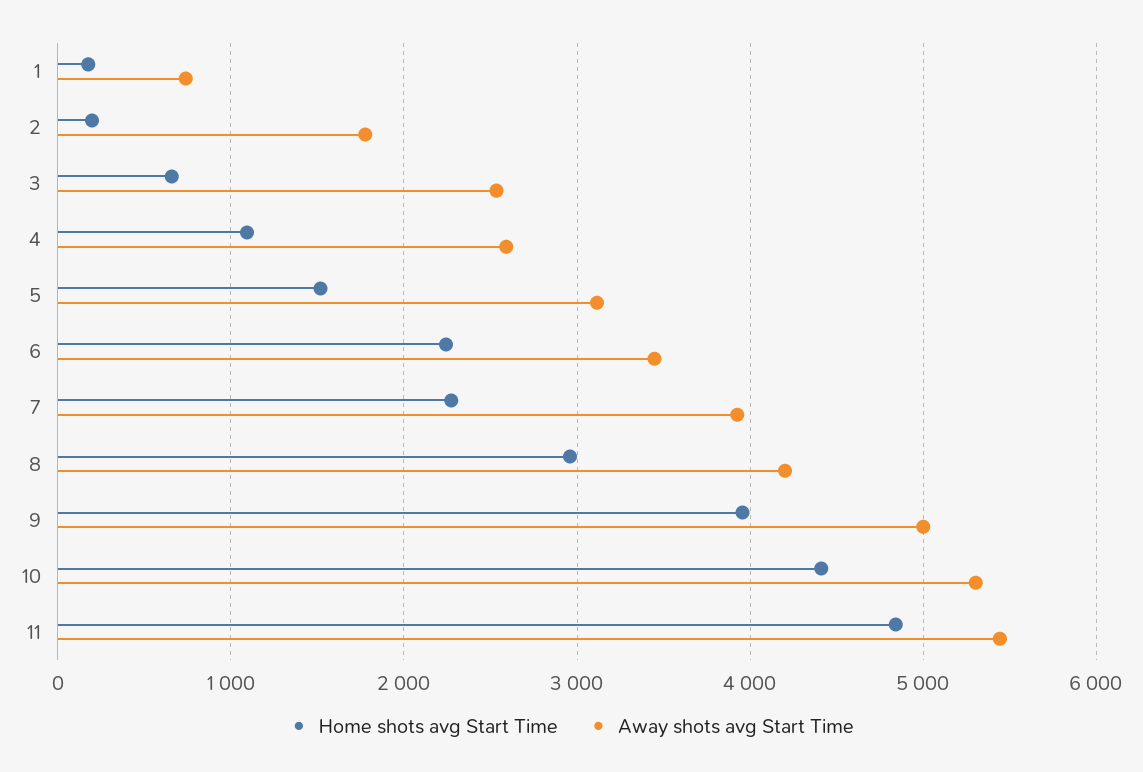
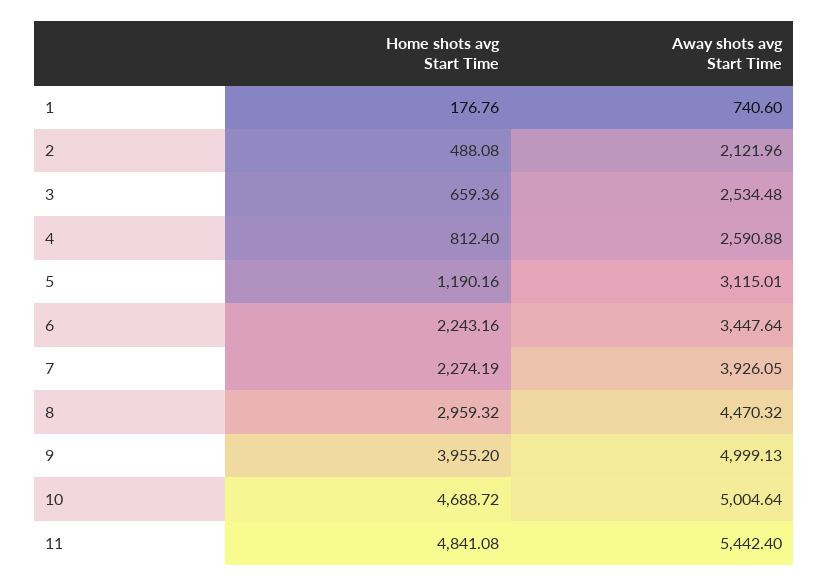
  {
    "Home shots avg Start Time": {
      "1": 176.76,
-     "2": 200,
+     "2": 488.08,
      "3": 659.36,
-     "4": 1100,
+     "4": 812.4,
-     "5": 1500,
+     "5": 1190.16,
      "6": 2243.16,
      "7": 2274.19,
      "8": 2959.32,
      "9": 3955.2,
-     "10": 4400,
+     "10": 4688.72,
      "11": 4841.08
    },
    "Away shots avg Start Time": {
      "1": 740.6,
-     "2": 1800,
+     "2": 2121.96,
      "3": 2534.48,
      "4": 2590.88,
      "5": 3115.01,
      "6": 3447.64,
      "7": 3926.05,
-     "8": 4200,
+     "8": 4470.32,
      "9": 4999.13,
-     "10": 5300,
+     "10": 5004.64,
      "11": 5442.4
    }
  }

